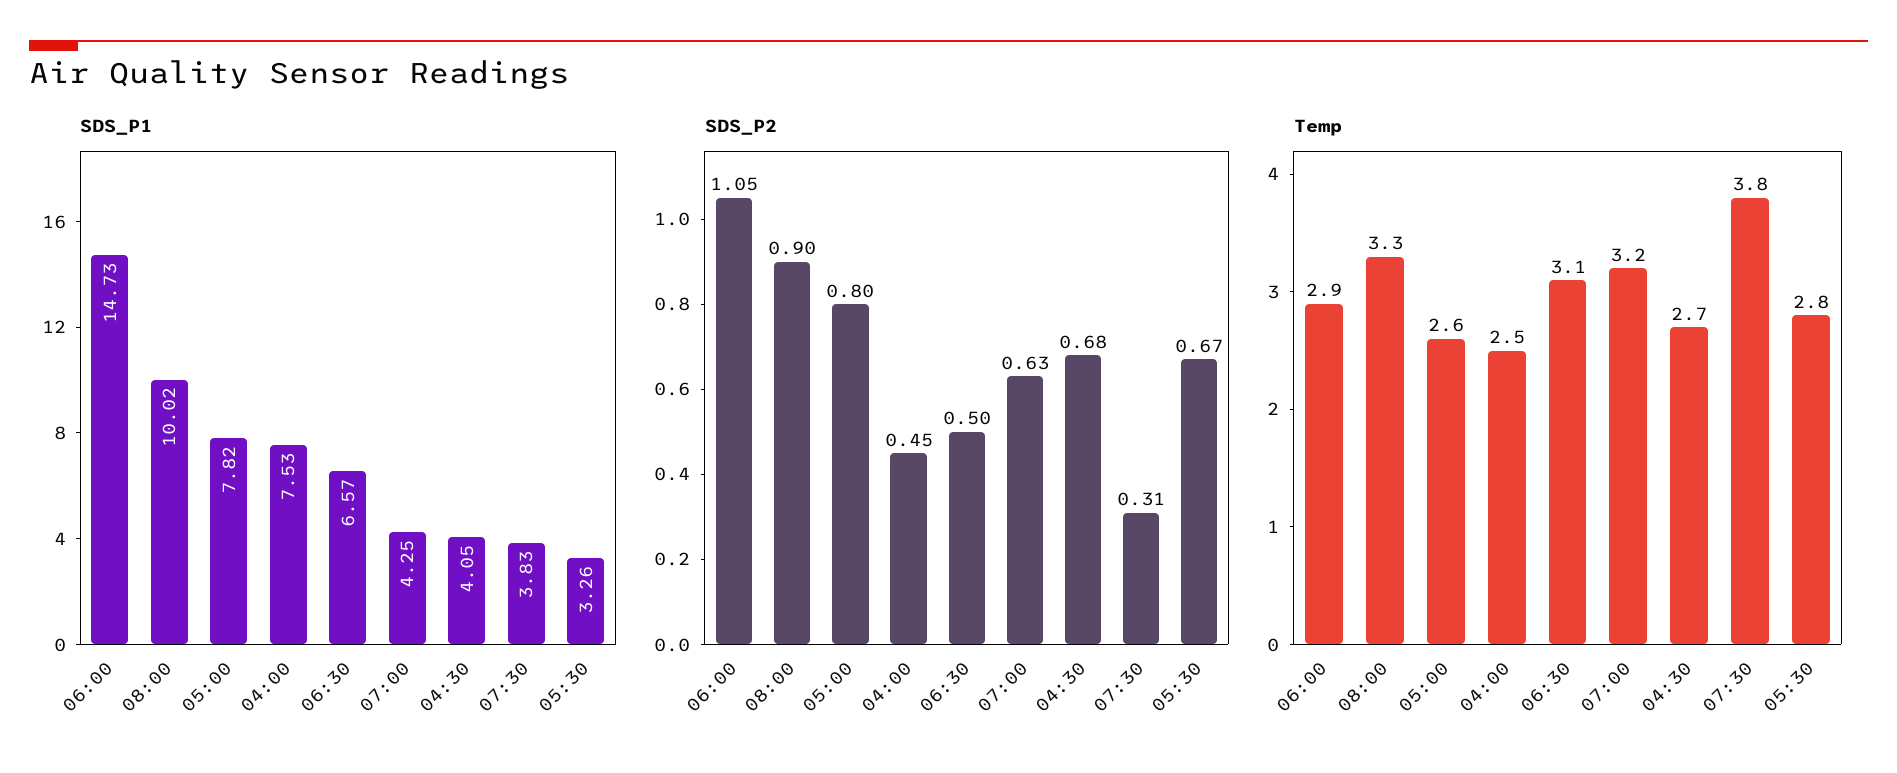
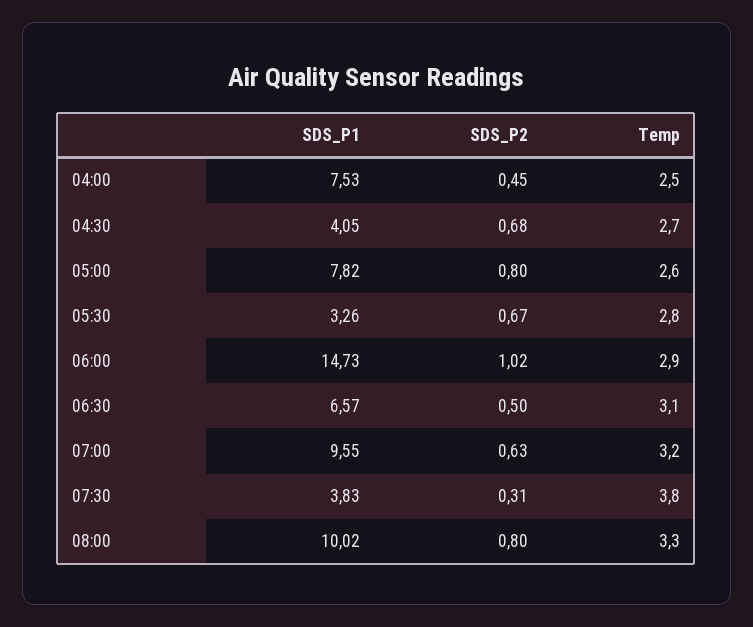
  {
    "SDS_P1": {
      "06:00": 14.73,
      "08:00": 10.02,
      "05:00": 7.82,
      "04:00": 7.53,
      "06:30": 6.57,
-     "07:00": 4.25,
+     "07:00": 9.55,
      "04:30": 4.05,
      "07:30": 3.83,
      "05:30": 3.26
    },
    "SDS_P2": {
-     "06:00": 1.05,
+     "06:00": 1.02,
-     "08:00": 0.9,
+     "08:00": 0.8,
      "05:00": 0.8,
      "04:00": 0.45,
      "06:30": 0.5,
      "07:00": 0.63,
      "04:30": 0.68,
      "07:30": 0.31,
      "05:30": 0.67
    },
    "Temp": {
      "06:00": 2.9,
      "08:00": 3.3,
      "05:00": 2.6,
      "04:00": 2.5,
      "06:30": 3.1,
      "07:00": 3.2,
      "04:30": 2.7,
      "07:30": 3.8,
      "05:30": 2.8
    }
  }

